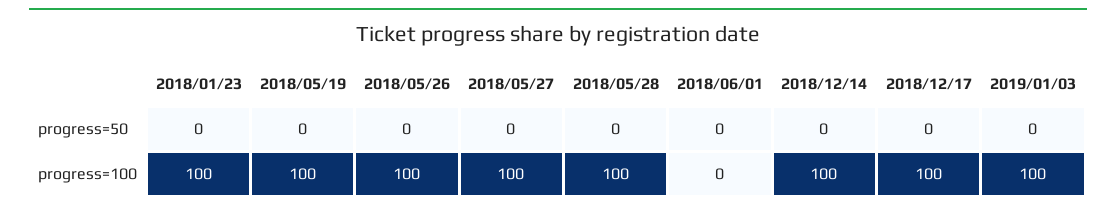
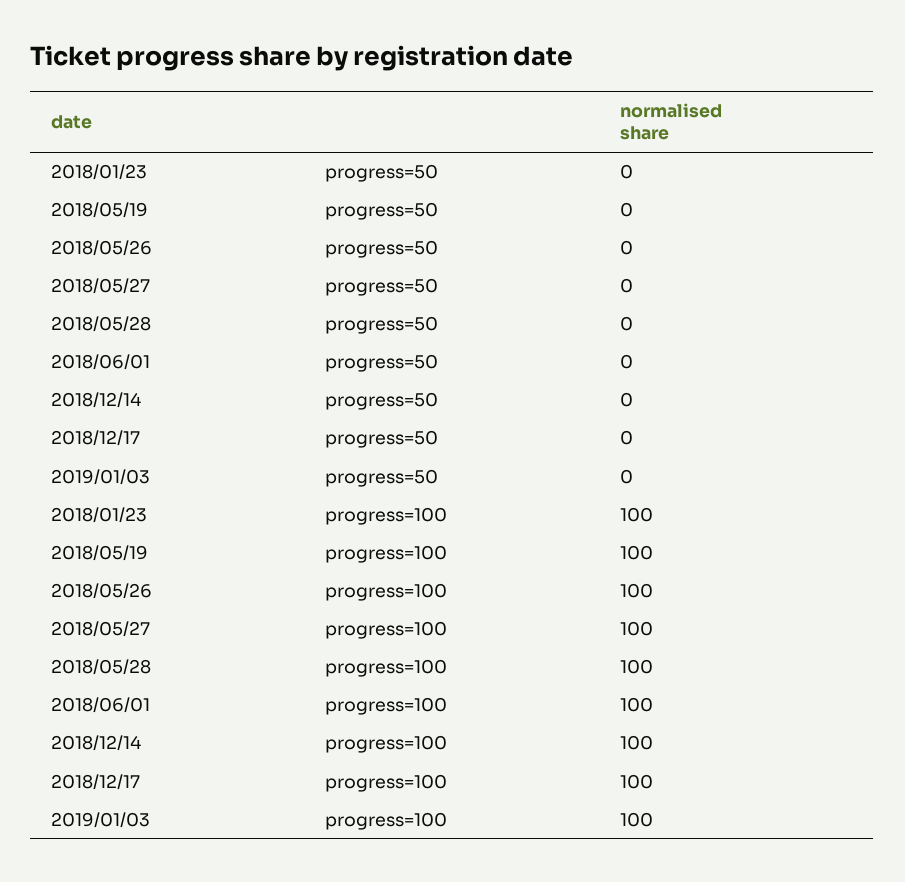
  {
    "2018/01/23": {
      "progress=50": 0,
      "progress=100": 100
    },
    "2018/05/19": {
      "progress=50": 0,
      "progress=100": 100
    },
    "2018/05/26": {
      "progress=50": 0,
      "progress=100": 100
    },
    "2018/05/27": {
      "progress=50": 0,
      "progress=100": 100
    },
    "2018/05/28": {
      "progress=50": 0,
      "progress=100": 100
    },
    "2018/06/01": {
      "progress=50": 0,
-     "progress=100": 0
+     "progress=100": 100
    },
    "2018/12/14": {
      "progress=50": 0,
      "progress=100": 100
    },
    "2018/12/17": {
      "progress=50": 0,
      "progress=100": 100
    },
    "2019/01/03": {
      "progress=50": 0,
      "progress=100": 100
    }
  }

